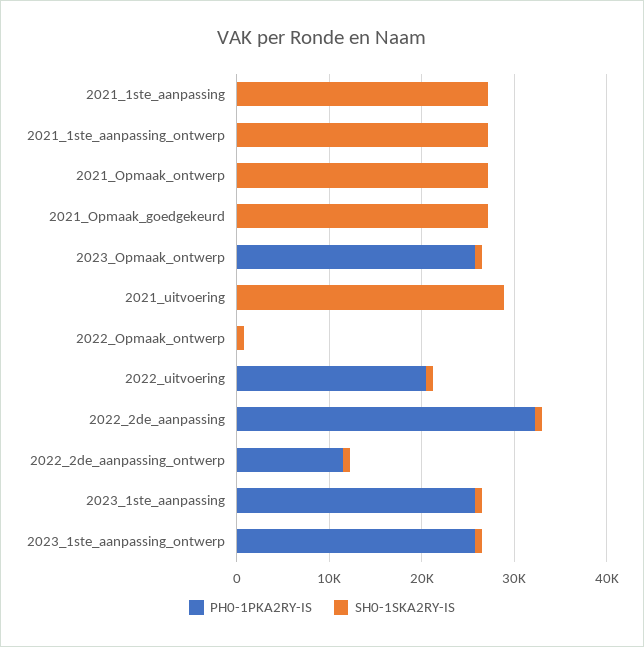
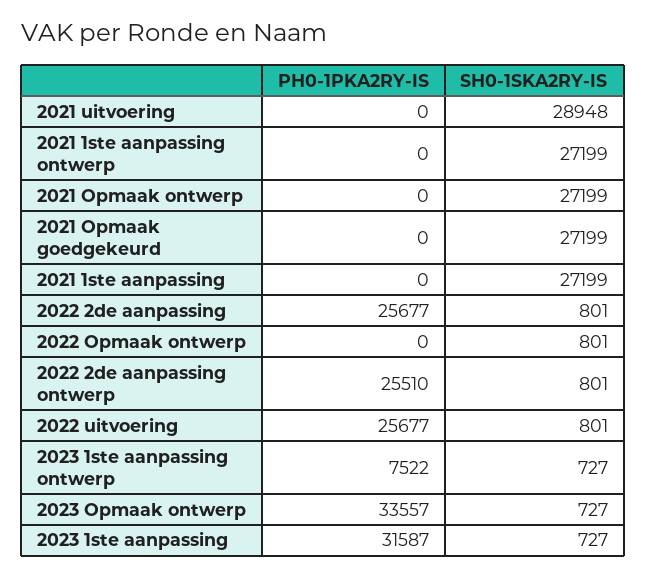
  {
    "PH0-1PKA2RY-IS": {
      "2021_1ste_aanpassing": 0,
      "2021_1ste_aanpassing_ontwerp": 0,
      "2021_Opmaak_ontwerp": 0,
      "2021_Opmaak_goedgekeurd": 0,
-     "2023_Opmaak_ontwerp": 26000,
+     "2023_Opmaak_ontwerp": 33557,
      "2021_uitvoering": 0,
      "2022_Opmaak_ontwerp": 0,
-     "2022_uitvoering": 20000,
+     "2022_uitvoering": 25677,
-     "2022_2de_aanpassing": 32000,
+     "2022_2de_aanpassing": 25677,
-     "2022_2de_aanpassing_ontwerp": 12000,
+     "2022_2de_aanpassing_ontwerp": 25510,
-     "2023_1ste_aanpassing": 26000,
+     "2023_1ste_aanpassing": 31587,
-     "2023_1ste_aanpassing_ontwerp": 26000
+     "2023_1ste_aanpassing_ontwerp": 7522
    },
    "SH0-1SKA2RY-IS": {
      "2021_1ste_aanpassing": 27199,
      "2021_1ste_aanpassing_ontwerp": 27199,
      "2021_Opmaak_ontwerp": 27199,
      "2021_Opmaak_goedgekeurd": 27199,
      "2023_Opmaak_ontwerp": 727,
      "2021_uitvoering": 28948,
      "2022_Opmaak_ontwerp": 801,
      "2022_uitvoering": 801,
      "2022_2de_aanpassing": 801,
      "2022_2de_aanpassing_ontwerp": 801,
      "2023_1ste_aanpassing": 727,
      "2023_1ste_aanpassing_ontwerp": 727
    }
  }

